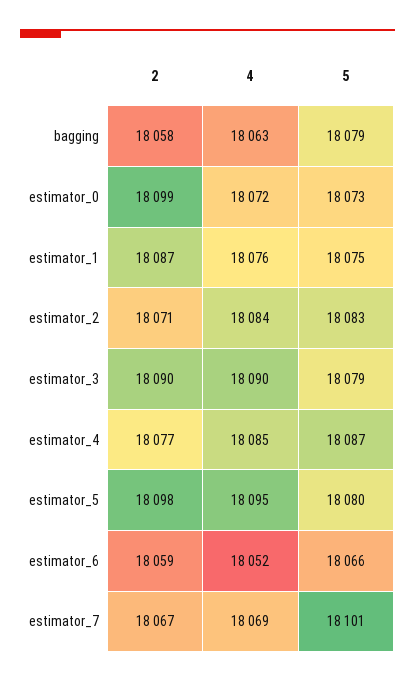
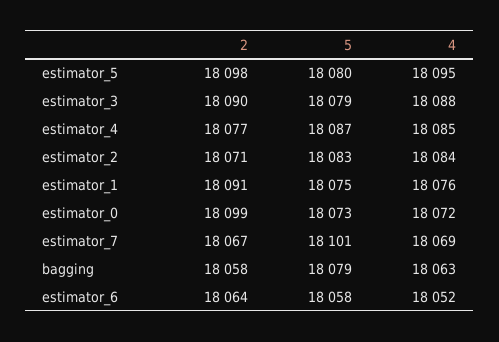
  {
    "2": {
      "bagging": 18058,
      "estimator_0": 18099,
-     "estimator_1": 18087,
+     "estimator_1": 18091,
      "estimator_2": 18071,
      "estimator_3": 18090,
      "estimator_4": 18077,
      "estimator_5": 18098,
-     "estimator_6": 18059,
+     "estimator_6": 18064,
      "estimator_7": 18067
    },
    "4": {
      "bagging": 18063,
      "estimator_0": 18072,
      "estimator_1": 18076,
      "estimator_2": 18084,
-     "estimator_3": 18090,
+     "estimator_3": 18088,
      "estimator_4": 18085,
      "estimator_5": 18095,
      "estimator_6": 18052,
      "estimator_7": 18069
    },
    "5": {
      "bagging": 18079,
      "estimator_0": 18073,
      "estimator_1": 18075,
      "estimator_2": 18083,
      "estimator_3": 18079,
      "estimator_4": 18087,
      "estimator_5": 18080,
-     "estimator_6": 18066,
+     "estimator_6": 18058,
      "estimator_7": 18101
    }
  }

